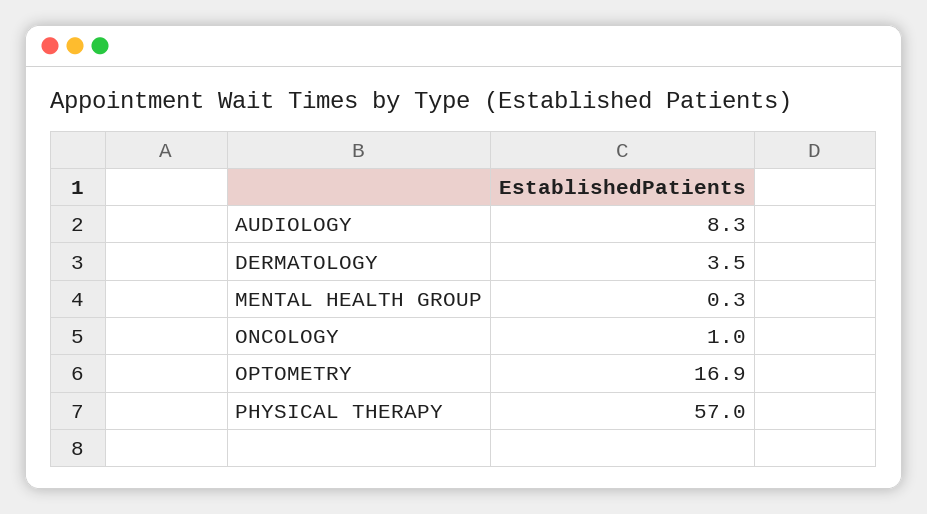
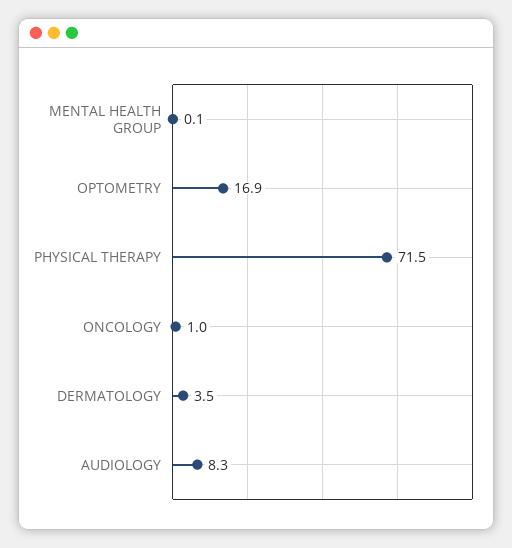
  {
    "AUDIOLOGY": 8.3,
    "DERMATOLOGY": 3.5,
-   "MENTAL HEALTH GROUP": 0.3,
+   "MENTAL HEALTH GROUP": 0.1,
    "ONCOLOGY": 1,
    "OPTOMETRY": 16.9,
-   "PHYSICAL THERAPY": 57
+   "PHYSICAL THERAPY": 71.5
  }

